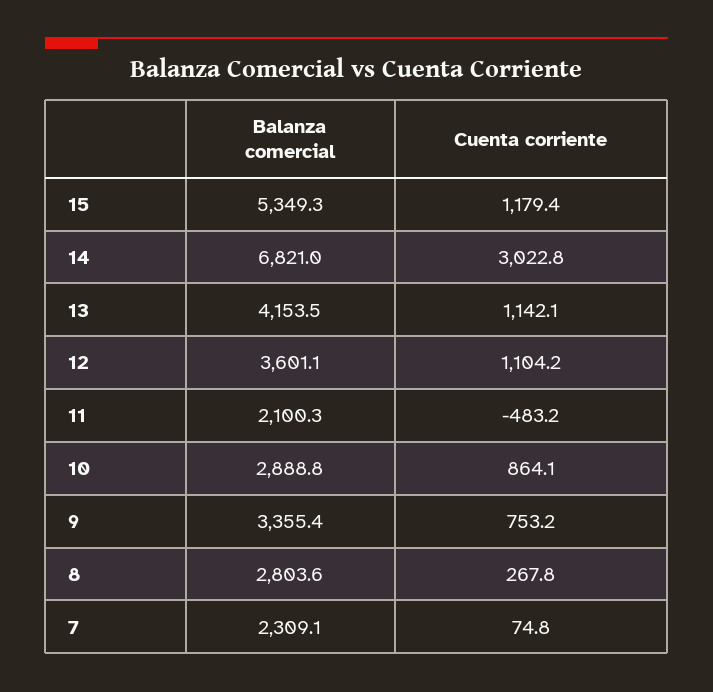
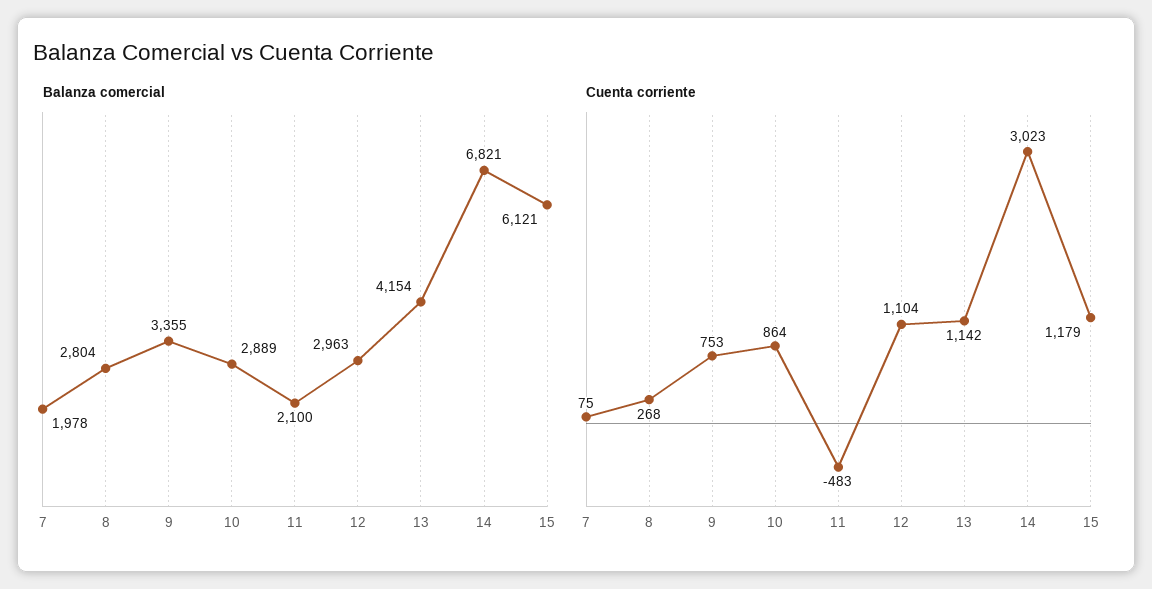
  {
    "Balanza comercial": {
-     "15": 5349.3,
+     "15": 6121,
      "14": 6821,
      "13": 4153.5,
-     "12": 3601.1,
+     "12": 2963,
      "11": 2100.3,
      "10": 2888.8,
      "9": 3355.4,
      "8": 2803.6,
-     "7": 2309.1
+     "7": 1978
    },
    "Cuenta corriente": {
      "15": 1179.4,
      "14": 3022.8,
      "13": 1142.1,
      "12": 1104.2,
      "11": -483.2,
      "10": 864.1,
      "9": 753.2,
      "8": 267.8,
      "7": 74.8
    }
  }

